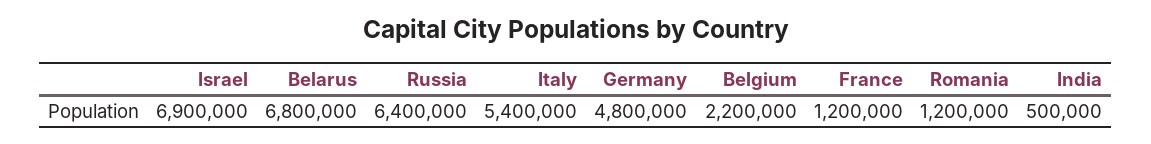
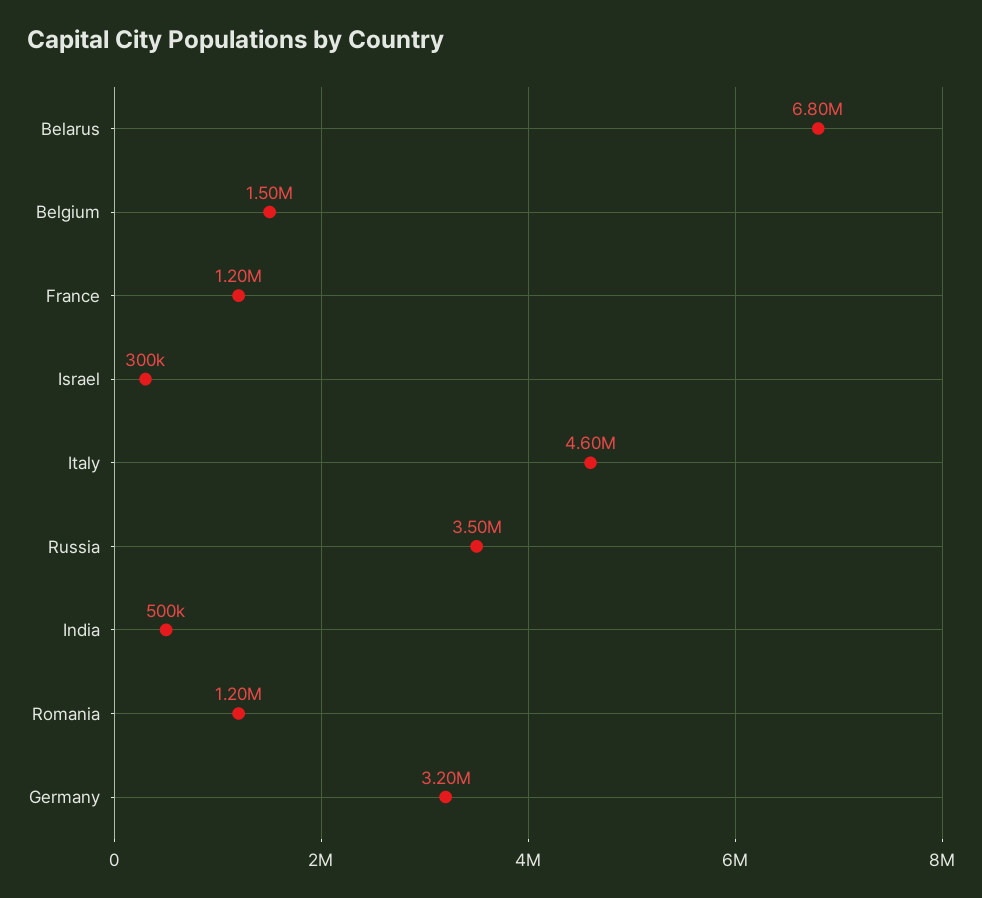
  {
-   "Israel": 6900000,
+   "Israel": 300000,
    "Belarus": 6800000,
-   "Russia": 6400000,
+   "Russia": 3500000,
-   "Italy": 5400000,
+   "Italy": 4600000,
-   "Germany": 4800000,
+   "Germany": 3200000,
-   "Belgium": 2200000,
+   "Belgium": 1500000,
    "France": 1200000,
    "Romania": 1200000,
    "India": 500000
  }

